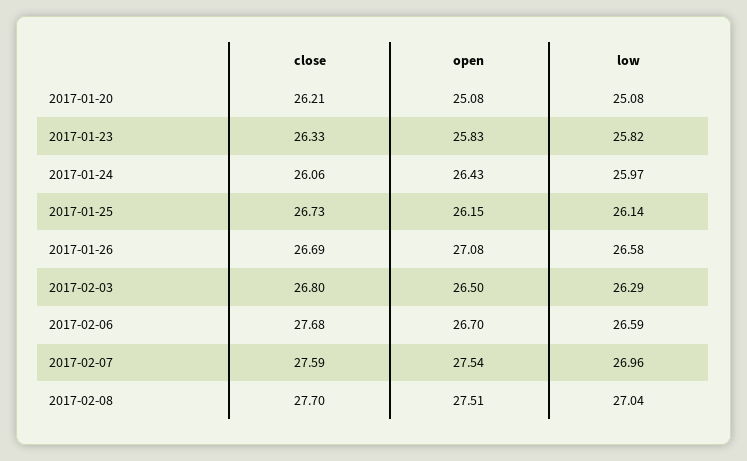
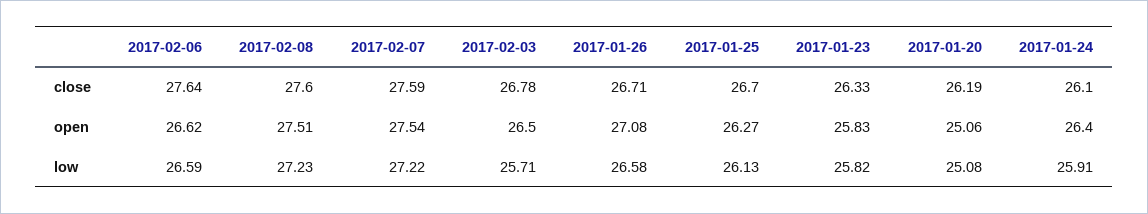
  {
    "close": {
-     "2017-01-20": 26.21,
+     "2017-01-20": 26.19,
      "2017-01-23": 26.33,
-     "2017-01-24": 26.06,
+     "2017-01-24": 26.1,
-     "2017-01-25": 26.73,
+     "2017-01-25": 26.7,
-     "2017-01-26": 26.69,
+     "2017-01-26": 26.71,
-     "2017-02-03": 26.8,
+     "2017-02-03": 26.78,
-     "2017-02-06": 27.68,
+     "2017-02-06": 27.64,
      "2017-02-07": 27.59,
-     "2017-02-08": 27.7
+     "2017-02-08": 27.6
    },
    "open": {
-     "2017-01-20": 25.08,
+     "2017-01-20": 25.06,
      "2017-01-23": 25.83,
-     "2017-01-24": 26.43,
+     "2017-01-24": 26.4,
-     "2017-01-25": 26.15,
+     "2017-01-25": 26.27,
      "2017-01-26": 27.08,
      "2017-02-03": 26.5,
-     "2017-02-06": 26.7,
+     "2017-02-06": 26.62,
      "2017-02-07": 27.54,
      "2017-02-08": 27.51
    },
    "low": {
      "2017-01-20": 25.08,
      "2017-01-23": 25.82,
-     "2017-01-24": 25.97,
+     "2017-01-24": 25.91,
-     "2017-01-25": 26.14,
+     "2017-01-25": 26.13,
      "2017-01-26": 26.58,
-     "2017-02-03": 26.29,
+     "2017-02-03": 25.71,
      "2017-02-06": 26.59,
-     "2017-02-07": 26.96,
+     "2017-02-07": 27.22,
-     "2017-02-08": 27.04
+     "2017-02-08": 27.23
    }
  }

